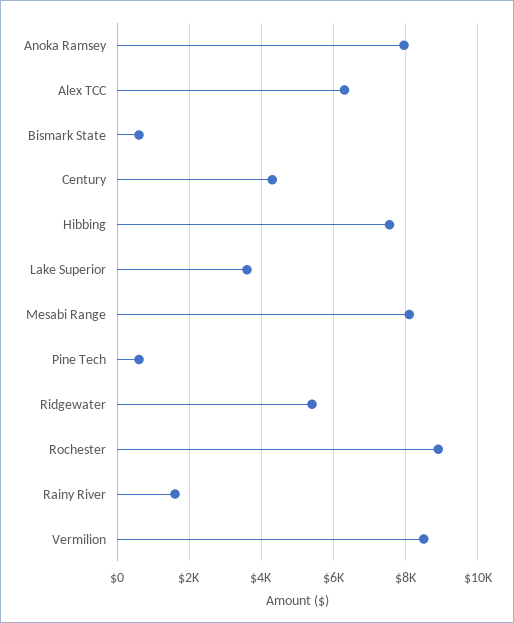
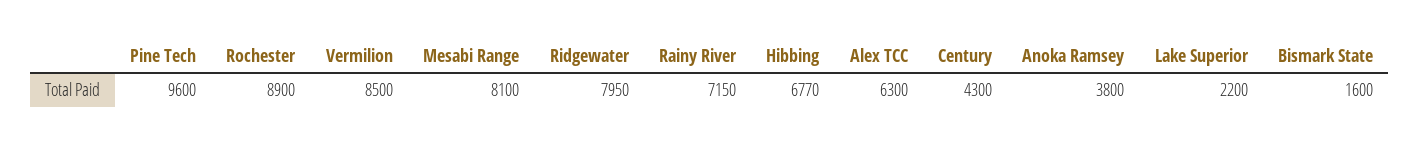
  {
-   "Anoka Ramsey": 8000,
+   "Anoka Ramsey": 3800,
    "Alex TCC": 6300,
-   "Bismark State": 600,
+   "Bismark State": 1600,
    "Century": 4300,
-   "Hibbing": 7600,
+   "Hibbing": 6770,
-   "Lake Superior": 3600,
+   "Lake Superior": 2200,
    "Mesabi Range": 8100,
-   "Pine Tech": 600,
+   "Pine Tech": 9600,
-   "Ridgewater": 5400,
+   "Ridgewater": 7950,
    "Rochester": 8900,
-   "Rainy River": 1600,
+   "Rainy River": 7150,
    "Vermilion": 8500
  }

